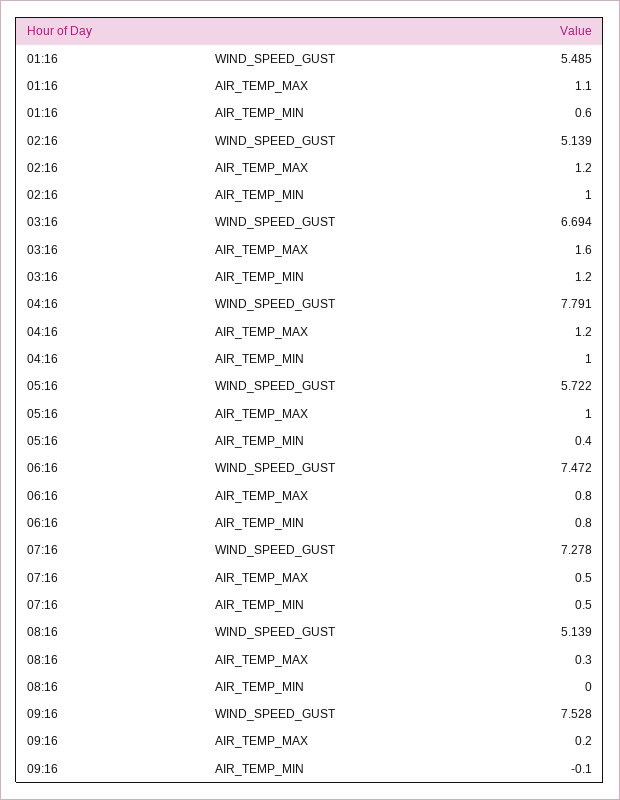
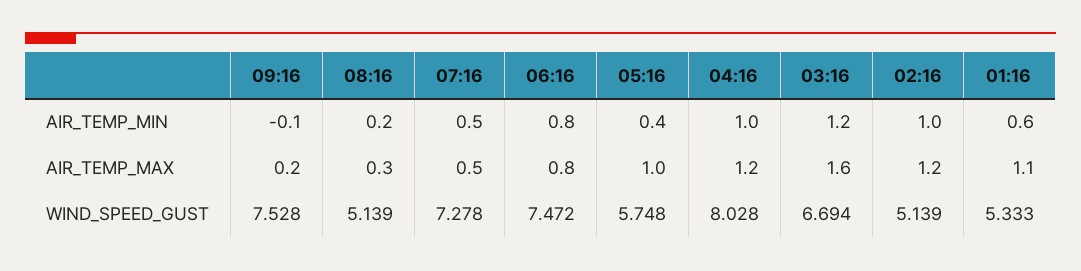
  {
    "01:16": {
-     "WIND_SPEED_GUST": 5.485,
+     "WIND_SPEED_GUST": 5.333,
      "AIR_TEMP_MAX": 1.1,
      "AIR_TEMP_MIN": 0.6
    },
    "02:16": {
      "WIND_SPEED_GUST": 5.139,
      "AIR_TEMP_MAX": 1.2,
      "AIR_TEMP_MIN": 1
    },
    "03:16": {
      "WIND_SPEED_GUST": 6.694,
      "AIR_TEMP_MAX": 1.6,
      "AIR_TEMP_MIN": 1.2
    },
    "04:16": {
-     "WIND_SPEED_GUST": 7.791,
+     "WIND_SPEED_GUST": 8.028,
      "AIR_TEMP_MAX": 1.2,
      "AIR_TEMP_MIN": 1
    },
    "05:16": {
-     "WIND_SPEED_GUST": 5.722,
+     "WIND_SPEED_GUST": 5.748,
      "AIR_TEMP_MAX": 1,
      "AIR_TEMP_MIN": 0.4
    },
    "06:16": {
      "WIND_SPEED_GUST": 7.472,
      "AIR_TEMP_MAX": 0.8,
      "AIR_TEMP_MIN": 0.8
    },
    "07:16": {
      "WIND_SPEED_GUST": 7.278,
      "AIR_TEMP_MAX": 0.5,
      "AIR_TEMP_MIN": 0.5
    },
    "08:16": {
      "WIND_SPEED_GUST": 5.139,
      "AIR_TEMP_MAX": 0.3,
-     "AIR_TEMP_MIN": 0
+     "AIR_TEMP_MIN": 0.2
    },
    "09:16": {
      "WIND_SPEED_GUST": 7.528,
      "AIR_TEMP_MAX": 0.2,
      "AIR_TEMP_MIN": -0.1
    }
  }

